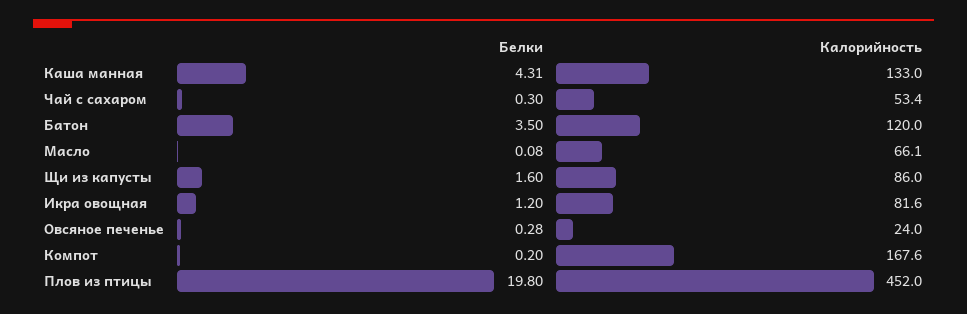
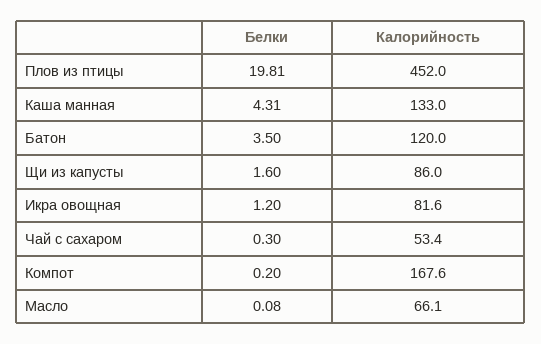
  {
    "Белки": {
      "Каша манная": 4.31,
      "Чай с сахаром": 0.3,
      "Батон": 3.5,
      "Масло": 0.08,
      "Щи из капусты": 1.6,
      "Икра овощная": 1.2,
-     "Овсяное печенье": 0.28,
      "Компот": 0.2,
-     "Плов из птицы": 19.8
+     "Плов из птицы": 19.81
    },
    "Калорийность": {
      "Каша манная": 133,
      "Чай с сахаром": 53.4,
      "Батон": 120,
      "Масло": 66.1,
      "Щи из капусты": 86,
      "Икра овощная": 81.6,
-     "Овсяное печенье": 24,
      "Компот": 167.6,
      "Плов из птицы": 452
    }
  }

